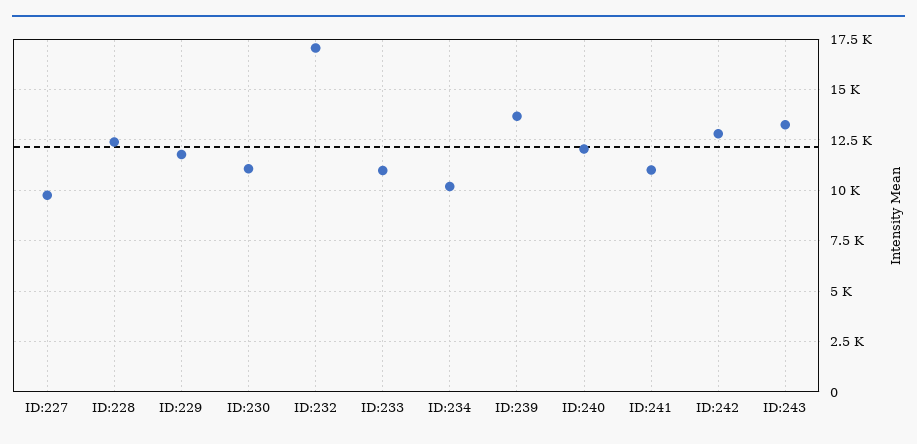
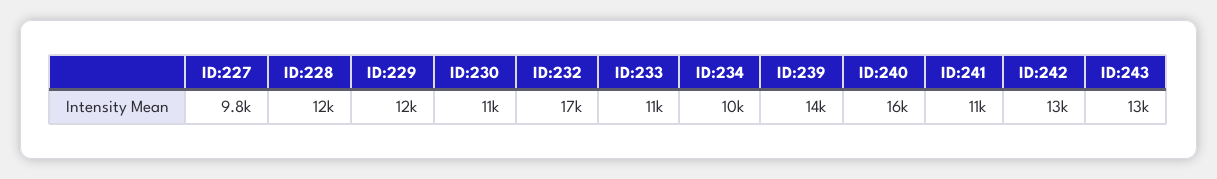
  {
    "ID:227": 9800,
    "ID:228": 12000,
    "ID:229": 12000,
    "ID:230": 11000,
    "ID:232": 17000,
    "ID:233": 11000,
    "ID:234": 10000,
    "ID:239": 14000,
-   "ID:240": 12000,
+   "ID:240": 16000,
    "ID:241": 11000,
    "ID:242": 13000,
    "ID:243": 13000
  }

